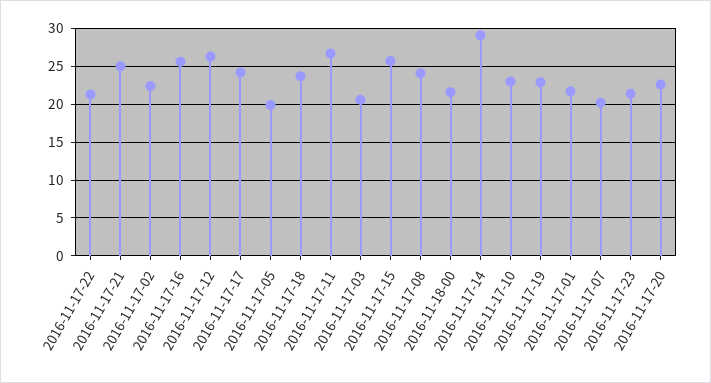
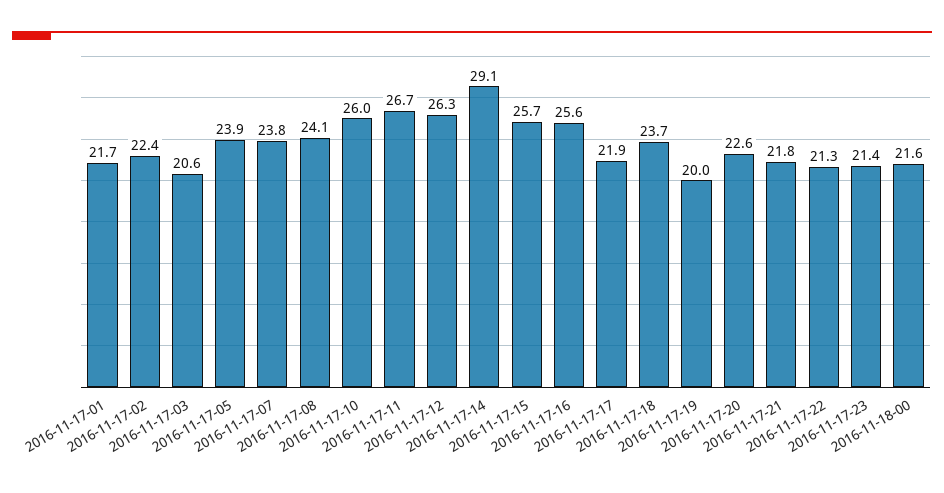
  {
    "2016-11-17-22": 21.3,
-   "2016-11-17-21": 25,
+   "2016-11-17-21": 21.8,
    "2016-11-17-02": 22.4,
    "2016-11-17-16": 25.6,
    "2016-11-17-12": 26.3,
-   "2016-11-17-17": 24,
+   "2016-11-17-17": 21.9,
-   "2016-11-17-05": 20,
+   "2016-11-17-05": 23.9,
    "2016-11-17-18": 23.7,
    "2016-11-17-11": 26.7,
    "2016-11-17-03": 20.6,
    "2016-11-17-15": 25.7,
    "2016-11-17-08": 24.1,
    "2016-11-18-00": 21.6,
    "2016-11-17-14": 29.1,
-   "2016-11-17-10": 23,
+   "2016-11-17-10": 26,
-   "2016-11-17-19": 23,
+   "2016-11-17-19": 20,
    "2016-11-17-01": 21.7,
-   "2016-11-17-07": 20,
+   "2016-11-17-07": 23.8,
    "2016-11-17-23": 21.4,
    "2016-11-17-20": 22.6
  }

